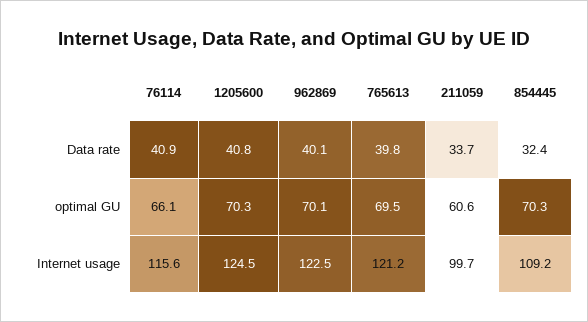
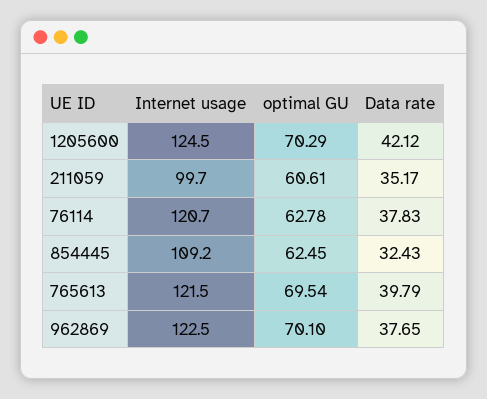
  {
    "76114": {
-     "Data rate": 40.9,
+     "Data rate": 37.83,
-     "optimal GU": 66.1,
+     "optimal GU": 62.78,
-     "Internet usage": 115.6
+     "Internet usage": 120.7
    },
    "1205600": {
-     "Data rate": 40.8,
+     "Data rate": 42.12,
      "optimal GU": 70.29,
      "Internet usage": 124.5
    },
    "962869": {
-     "Data rate": 40.1,
+     "Data rate": 37.65,
      "optimal GU": 70.1,
      "Internet usage": 122.5
    },
    "765613": {
      "Data rate": 39.79,
      "optimal GU": 69.54,
-     "Internet usage": 121.2
+     "Internet usage": 121.5
    },
    "211059": {
-     "Data rate": 33.7,
+     "Data rate": 35.17,
      "optimal GU": 60.61,
      "Internet usage": 99.7
    },
    "854445": {
      "Data rate": 32.43,
-     "optimal GU": 70.3,
+     "optimal GU": 62.45,
      "Internet usage": 109.2
    }
  }

